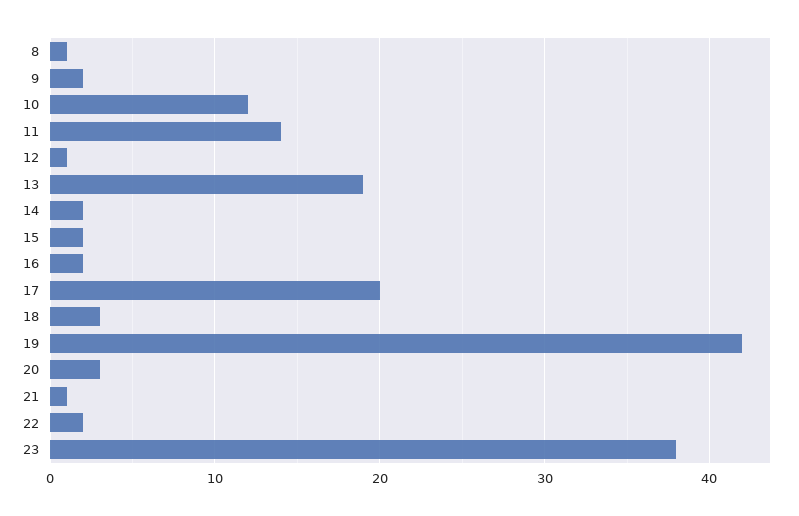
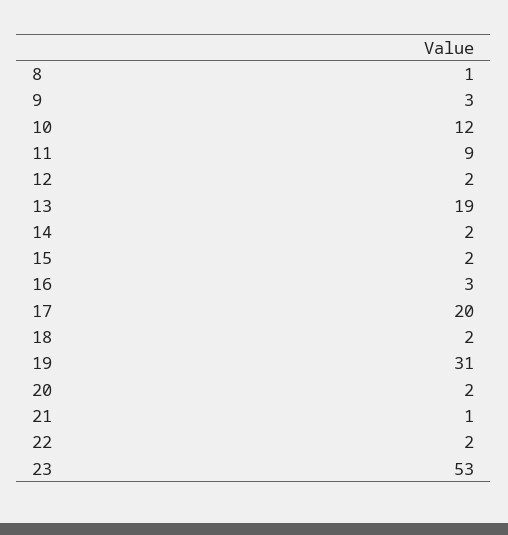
  {
    "8": 1,
-   "9": 2,
+   "9": 3,
    "10": 12,
-   "11": 14,
+   "11": 9,
-   "12": 1,
+   "12": 2,
    "13": 19,
    "14": 2,
    "15": 2,
-   "16": 2,
+   "16": 3,
    "17": 20,
-   "18": 3,
+   "18": 2,
-   "19": 42,
+   "19": 31,
-   "20": 3,
+   "20": 2,
    "21": 1,
    "22": 2,
-   "23": 38
+   "23": 53
  }

